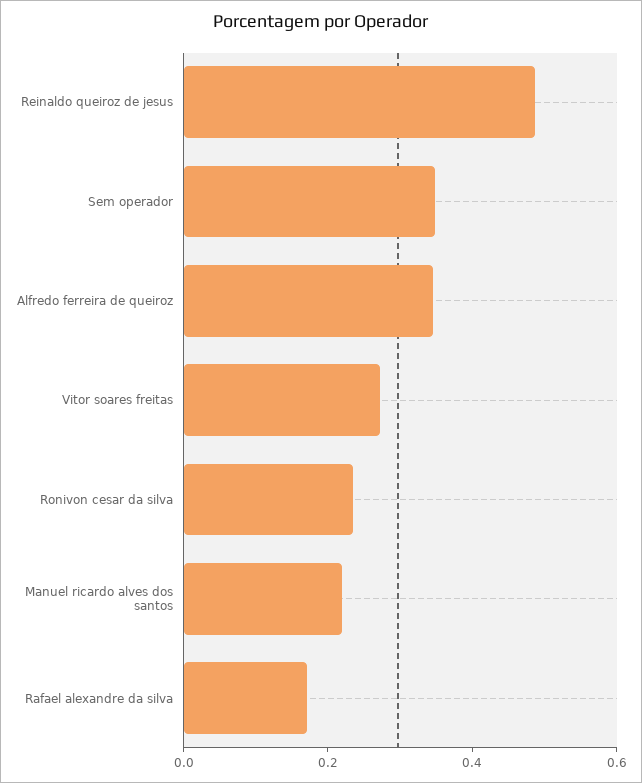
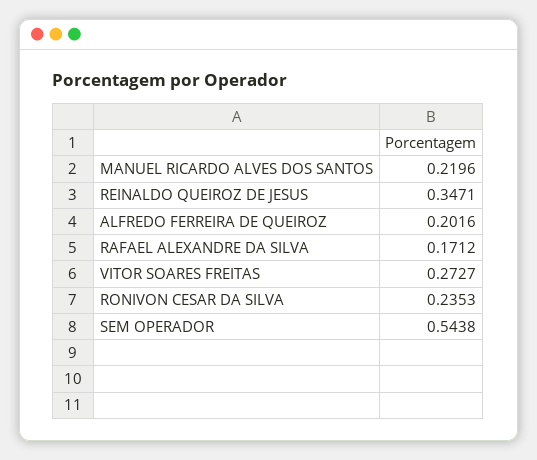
  {
-   "Reinaldo queiroz de jesus": 0.5,
+   "Reinaldo queiroz de jesus": 0.3471,
-   "Sem operador": 0.35,
+   "Sem operador": 0.5438,
-   "Alfredo ferreira de queiroz": 0.35,
+   "Alfredo ferreira de queiroz": 0.2016,
    "Vitor soares freitas": 0.2727,
    "Ronivon cesar da silva": 0.2353,
    "Manuel ricardo alves dos santos": 0.2196,
    "Rafael alexandre da silva": 0.1712
  }

